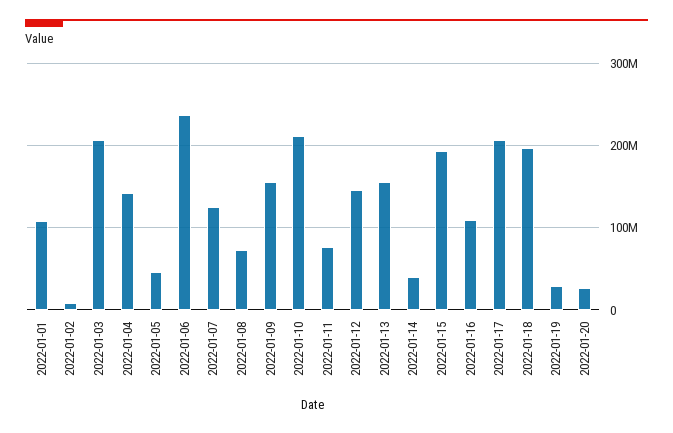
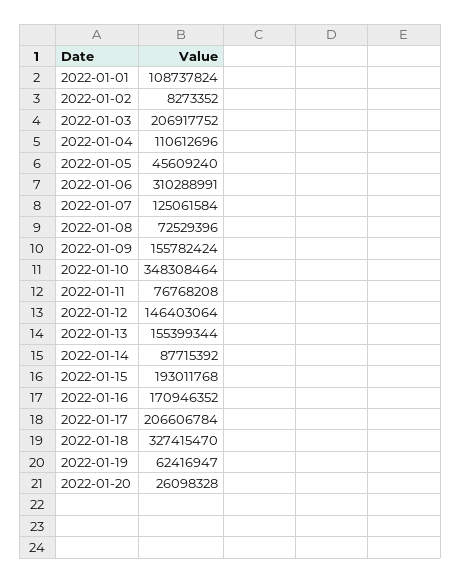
  {
    "2022-01-01": 108737824,
    "2022-01-02": 8273352,
    "2022-01-03": 206917752,
-   "2022-01-04": 140000000,
+   "2022-01-04": 110612696,
    "2022-01-05": 45609240,
-   "2022-01-06": 240000000,
+   "2022-01-06": 310288991,
    "2022-01-07": 125061584,
    "2022-01-08": 72529396,
    "2022-01-09": 155782424,
-   "2022-01-10": 210000000,
+   "2022-01-10": 348308464,
    "2022-01-11": 76768208,
    "2022-01-12": 146403064,
    "2022-01-13": 155399344,
-   "2022-01-14": 40000000,
+   "2022-01-14": 87715392,
    "2022-01-15": 193011768,
-   "2022-01-16": 110000000,
+   "2022-01-16": 170946352,
    "2022-01-17": 206606784,
-   "2022-01-18": 200000000,
+   "2022-01-18": 327415470,
-   "2022-01-19": 30000000,
+   "2022-01-19": 62416947,
    "2022-01-20": 26098328
  }

